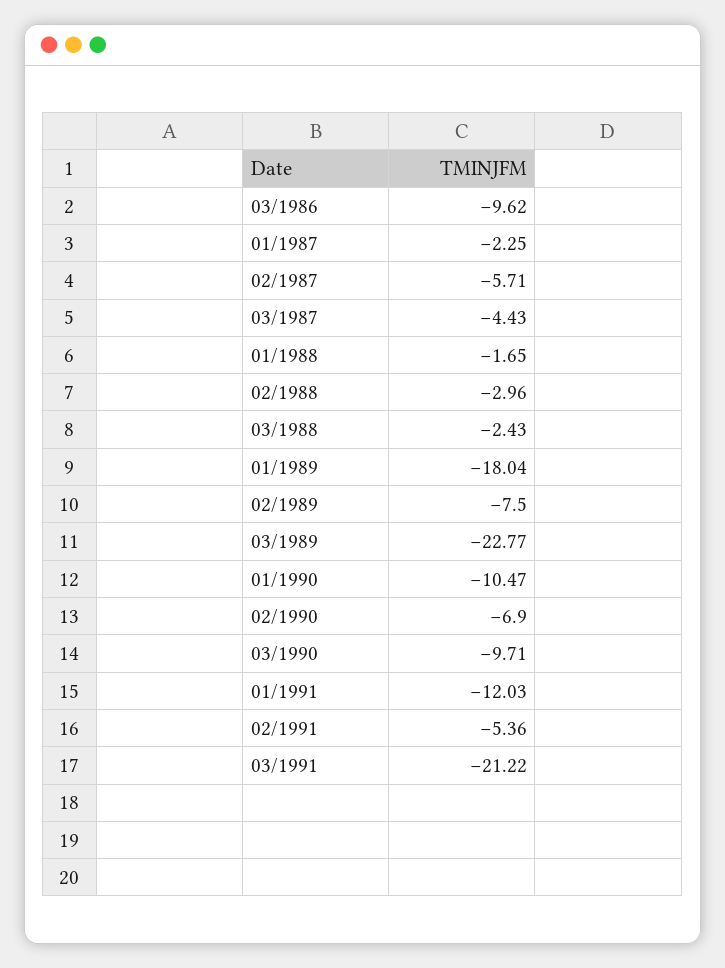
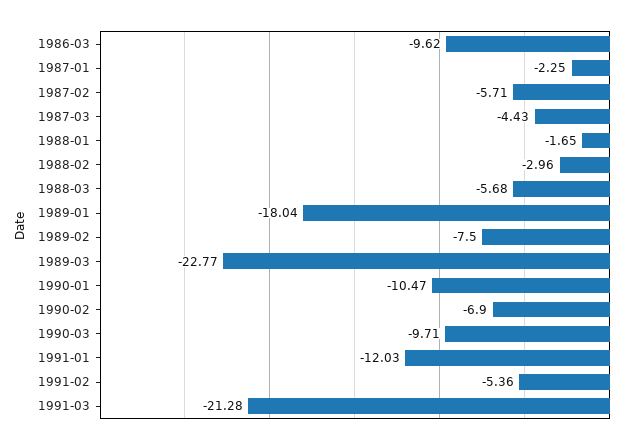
  {
    "03/1986": -9.62,
    "01/1987": -2.25,
    "02/1987": -5.71,
    "03/1987": -4.43,
    "01/1988": -1.65,
    "02/1988": -2.96,
-   "03/1988": -2.43,
+   "03/1988": -5.68,
    "01/1989": -18.04,
    "02/1989": -7.5,
    "03/1989": -22.77,
    "01/1990": -10.47,
    "02/1990": -6.9,
    "03/1990": -9.71,
    "01/1991": -12.03,
    "02/1991": -5.36,
-   "03/1991": -21.22
+   "03/1991": -21.28
  }

